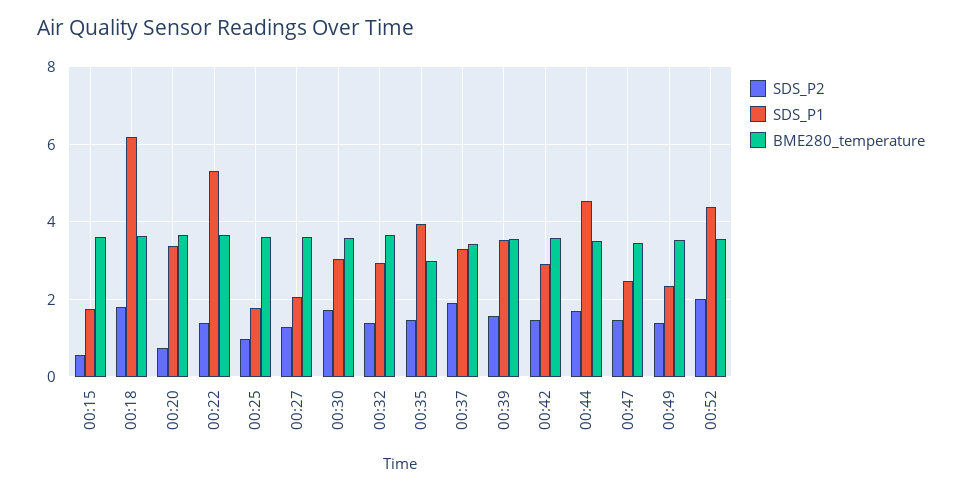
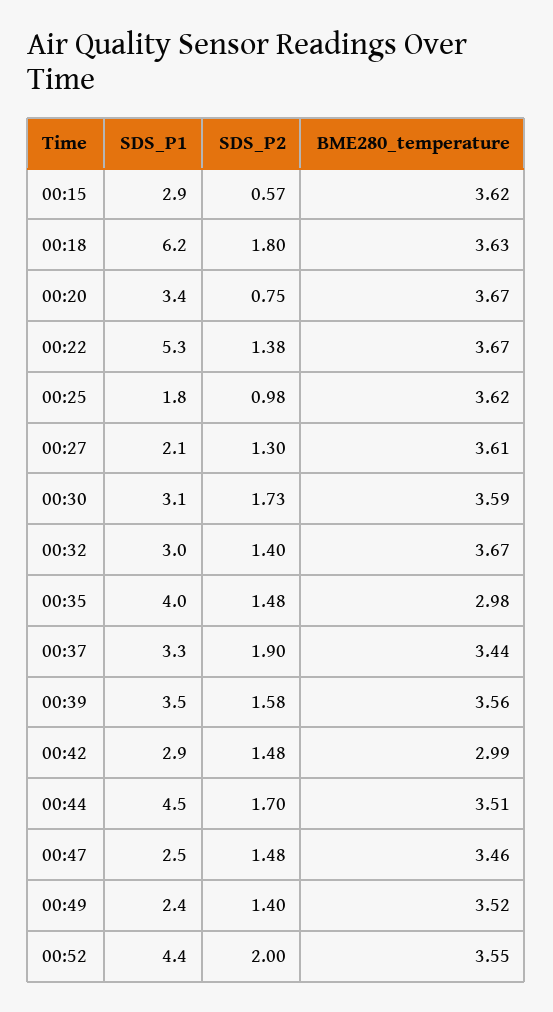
  {
    "SDS_P2": {
      "00:15": 0.57,
      "00:18": 1.8,
      "00:20": 0.75,
      "00:22": 1.38,
      "00:25": 0.98,
      "00:27": 1.3,
      "00:30": 1.73,
      "00:32": 1.4,
      "00:35": 1.48,
      "00:37": 1.9,
      "00:39": 1.58,
      "00:42": 1.48,
      "00:44": 1.7,
      "00:47": 1.48,
      "00:49": 1.4,
      "00:52": 2
    },
    "SDS_P1": {
-     "00:15": 1.8,
+     "00:15": 2.9,
      "00:18": 6.2,
      "00:20": 3.4,
      "00:22": 5.3,
      "00:25": 1.8,
      "00:27": 2.1,
      "00:30": 3.1,
      "00:32": 3,
      "00:35": 4,
      "00:37": 3.3,
      "00:39": 3.5,
      "00:42": 2.9,
      "00:44": 4.5,
      "00:47": 2.5,
      "00:49": 2.4,
      "00:52": 4.4
    },
    "BME280_temperature": {
      "00:15": 3.62,
      "00:18": 3.63,
      "00:20": 3.67,
      "00:22": 3.67,
      "00:25": 3.62,
      "00:27": 3.61,
      "00:30": 3.59,
      "00:32": 3.67,
      "00:35": 2.98,
      "00:37": 3.44,
      "00:39": 3.56,
-     "00:42": 3.6,
+     "00:42": 2.99,
      "00:44": 3.51,
      "00:47": 3.46,
      "00:49": 3.52,
      "00:52": 3.55
    }
  }

